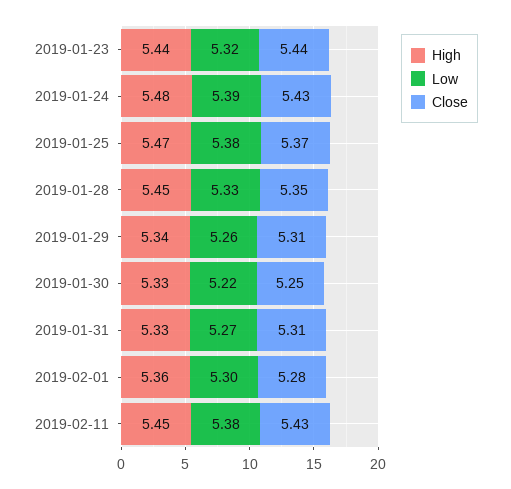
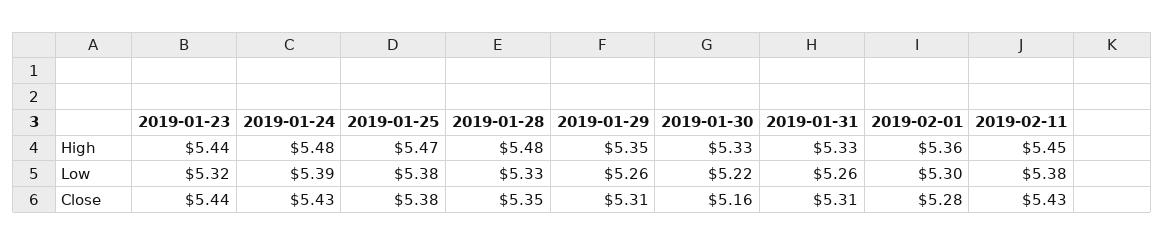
  {
    "High": {
      "2019-01-23": 5.44,
      "2019-01-24": 5.48,
      "2019-01-25": 5.47,
-     "2019-01-28": 5.45,
+     "2019-01-28": 5.48,
-     "2019-01-29": 5.34,
+     "2019-01-29": 5.35,
      "2019-01-30": 5.33,
      "2019-01-31": 5.33,
      "2019-02-01": 5.36,
      "2019-02-11": 5.45
    },
    "Low": {
      "2019-01-23": 5.32,
      "2019-01-24": 5.39,
      "2019-01-25": 5.38,
      "2019-01-28": 5.33,
      "2019-01-29": 5.26,
      "2019-01-30": 5.22,
-     "2019-01-31": 5.27,
+     "2019-01-31": 5.26,
      "2019-02-01": 5.3,
      "2019-02-11": 5.38
    },
    "Close": {
      "2019-01-23": 5.44,
      "2019-01-24": 5.43,
-     "2019-01-25": 5.37,
+     "2019-01-25": 5.38,
      "2019-01-28": 5.35,
      "2019-01-29": 5.31,
-     "2019-01-30": 5.25,
+     "2019-01-30": 5.16,
      "2019-01-31": 5.31,
      "2019-02-01": 5.28,
      "2019-02-11": 5.43
    }
  }

